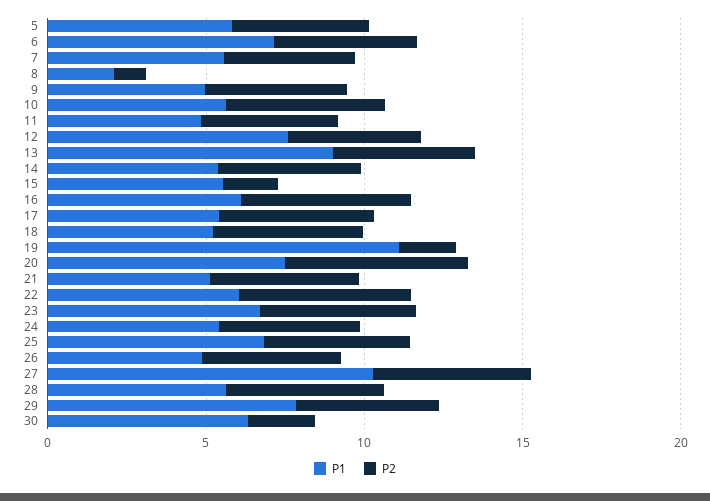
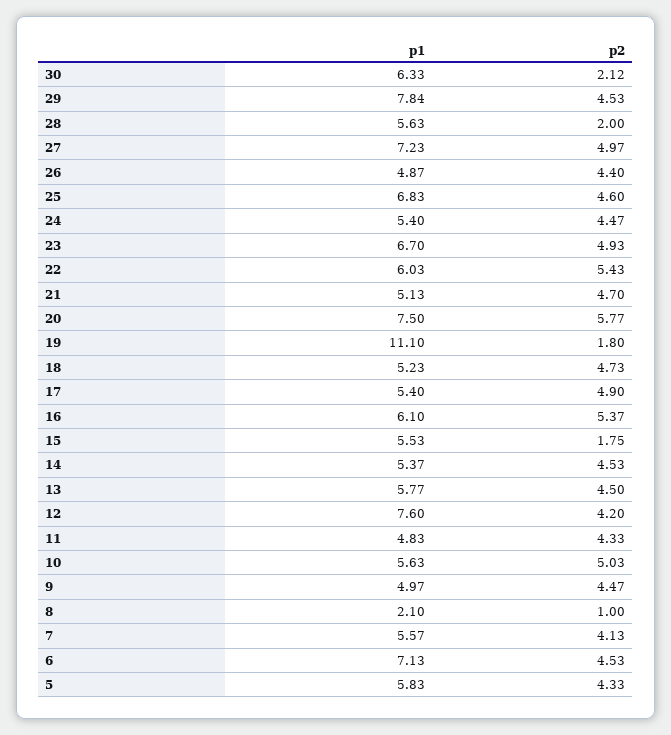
  {
    "P1": {
      "5": 5.83,
      "6": 7.13,
      "7": 5.57,
      "8": 2.1,
      "9": 4.97,
      "10": 5.63,
      "11": 4.83,
      "12": 7.6,
-     "13": 9,
+     "13": 5.77,
      "14": 5.37,
      "15": 5.53,
      "16": 6.1,
      "17": 5.4,
      "18": 5.23,
      "19": 11.1,
      "20": 7.5,
      "21": 5.13,
      "22": 6.03,
      "23": 6.7,
      "24": 5.4,
      "25": 6.83,
      "26": 4.87,
-     "27": 10,
+     "27": 7.23,
      "28": 5.63,
      "29": 7.84,
      "30": 6.33
    },
    "P2": {
      "5": 4.33,
      "6": 4.53,
      "7": 4.13,
      "8": 1,
      "9": 4.47,
      "10": 5.03,
      "11": 4.33,
      "12": 4.2,
      "13": 4.5,
      "14": 4.53,
      "15": 1.75,
      "16": 5.37,
      "17": 4.9,
      "18": 4.73,
      "19": 1.8,
      "20": 5.77,
      "21": 4.7,
      "22": 5.43,
      "23": 4.93,
      "24": 4.47,
      "25": 4.6,
      "26": 4.4,
      "27": 4.97,
-     "28": 5,
+     "28": 2,
      "29": 4.53,
      "30": 2.12
    }
  }

